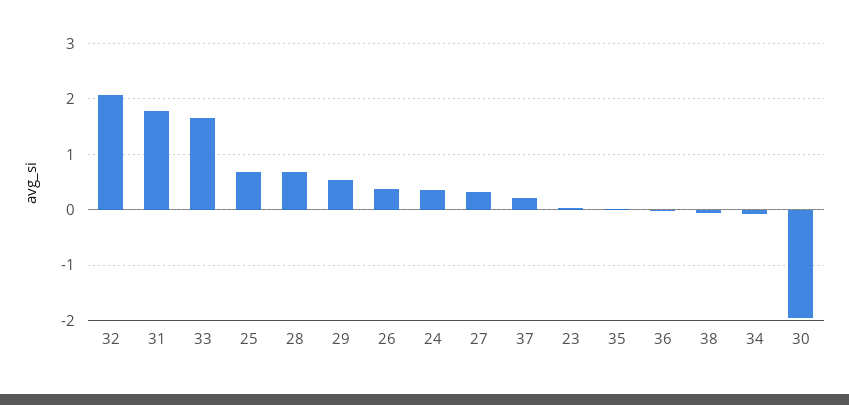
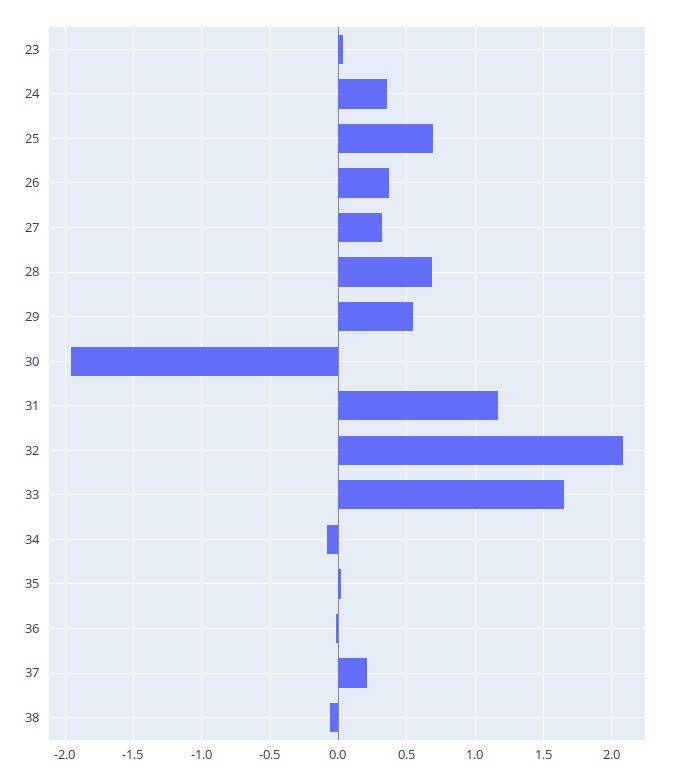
  {
    "32": 2.1,
-   "31": 1.8,
+   "31": 1.15,
    "33": 1.65,
    "25": 0.7,
    "28": 0.7,
    "29": 0.55,
    "26": 0.35,
    "24": 0.35,
    "27": 0.3,
    "37": 0.2,
    "23": 0.05,
    "35": 0,
    "36": 0,
    "38": -0.05,
    "34": -0.1,
    "30": -1.95
  }

